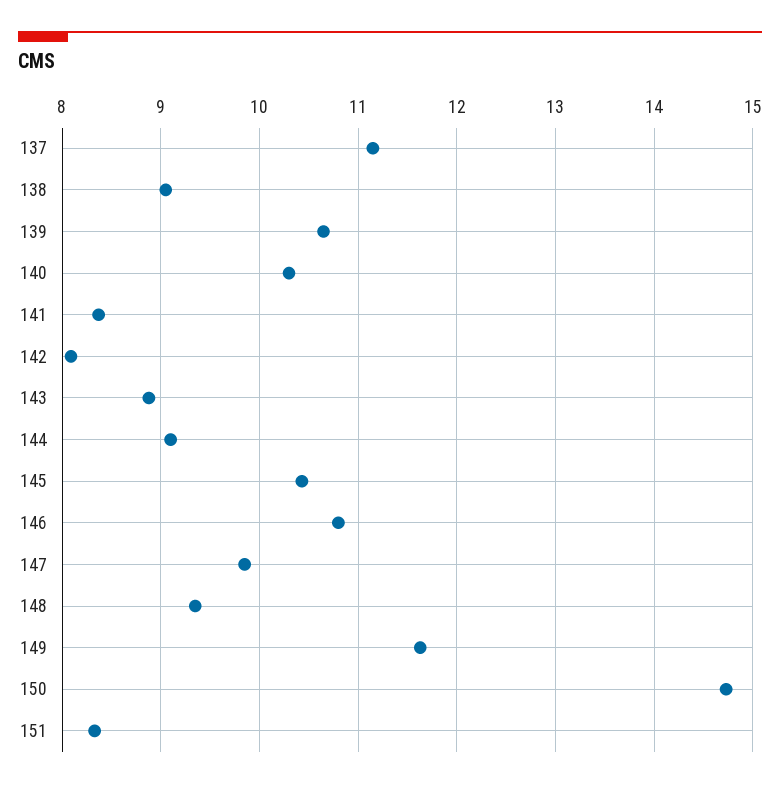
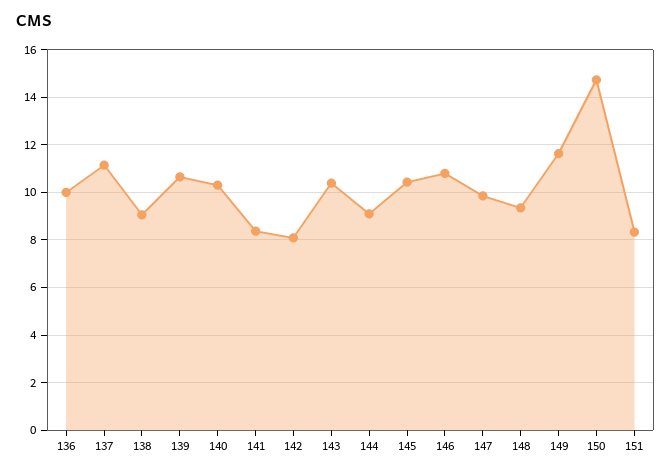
  {
    "137": 11.2,
    "138": 9.1,
    "139": 10.7,
    "140": 10.3,
    "141": 8.4,
    "142": 8.1,
-   "143": 8.9,
+   "143": 10.5,
    "144": 9.1,
    "145": 10.4,
    "146": 10.8,
    "147": 9.9,
    "148": 9.4,
    "149": 11.6,
    "150": 14.7,
-   "151": 8.3
+   "151": 8.3,
+   "136": 10
  }

